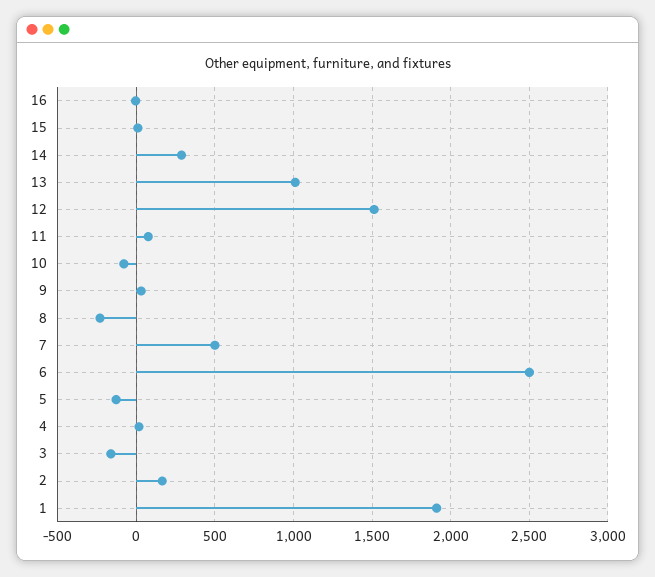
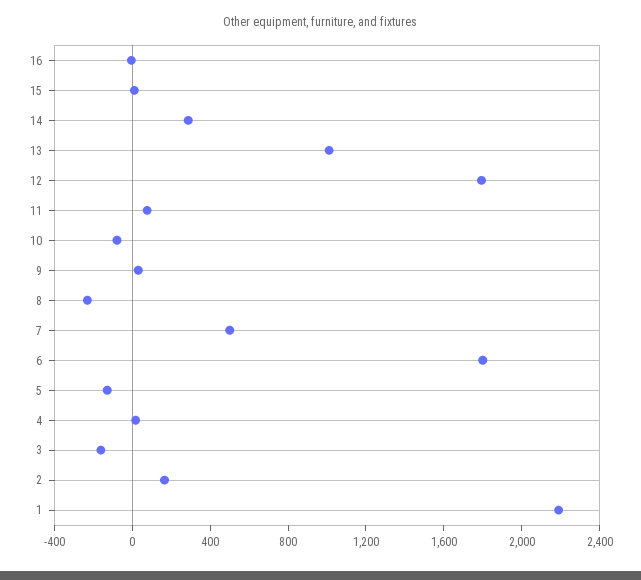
  {
    "16": 0,
    "15": 0,
    "14": 300,
    "13": 1000,
-   "12": 1500,
+   "12": 1800,
    "11": 100,
    "10": -100,
    "9": 50,
    "8": -250,
    "7": 500,
-   "6": 2500,
+   "6": 1800,
    "5": -150,
    "4": 0,
    "3": -150,
    "2": 150,
-   "1": 1900
+   "1": 2200
  }

